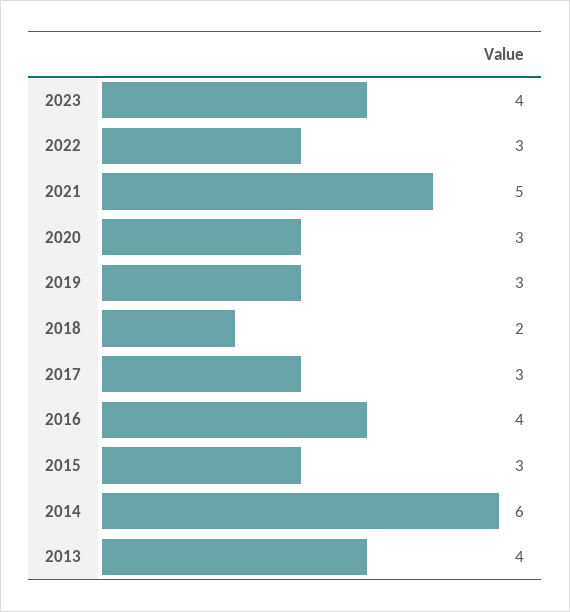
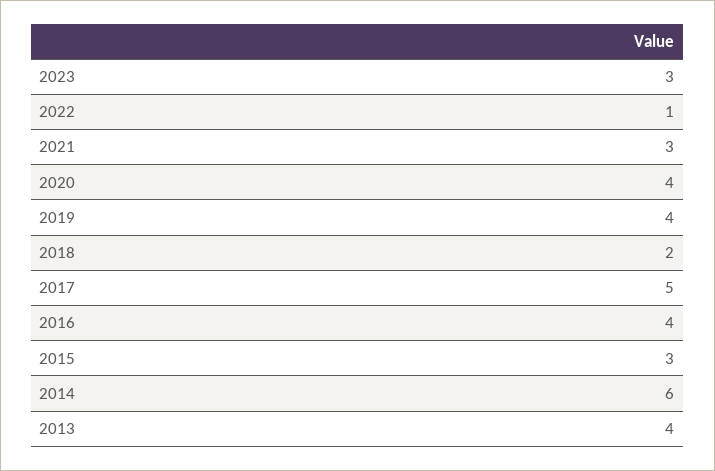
  {
-   "2023": 4,
+   "2023": 3,
-   "2022": 3,
+   "2022": 1,
-   "2021": 5,
+   "2021": 3,
-   "2020": 3,
+   "2020": 4,
-   "2019": 3,
+   "2019": 4,
    "2018": 2,
-   "2017": 3,
+   "2017": 5,
    "2016": 4,
    "2015": 3,
    "2014": 6,
    "2013": 4
  }

